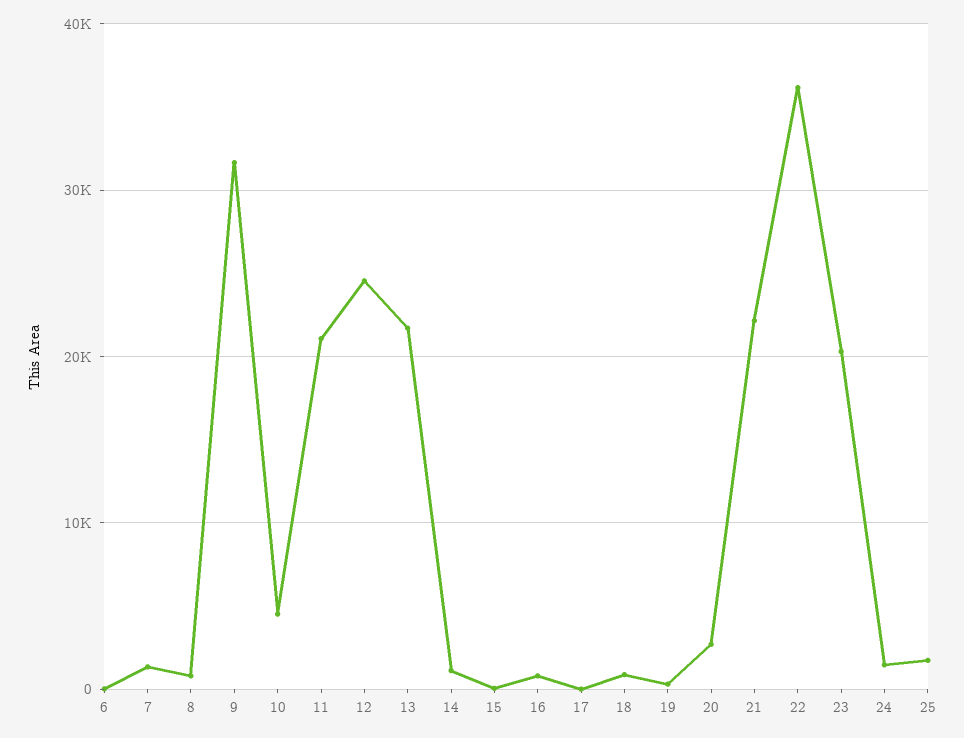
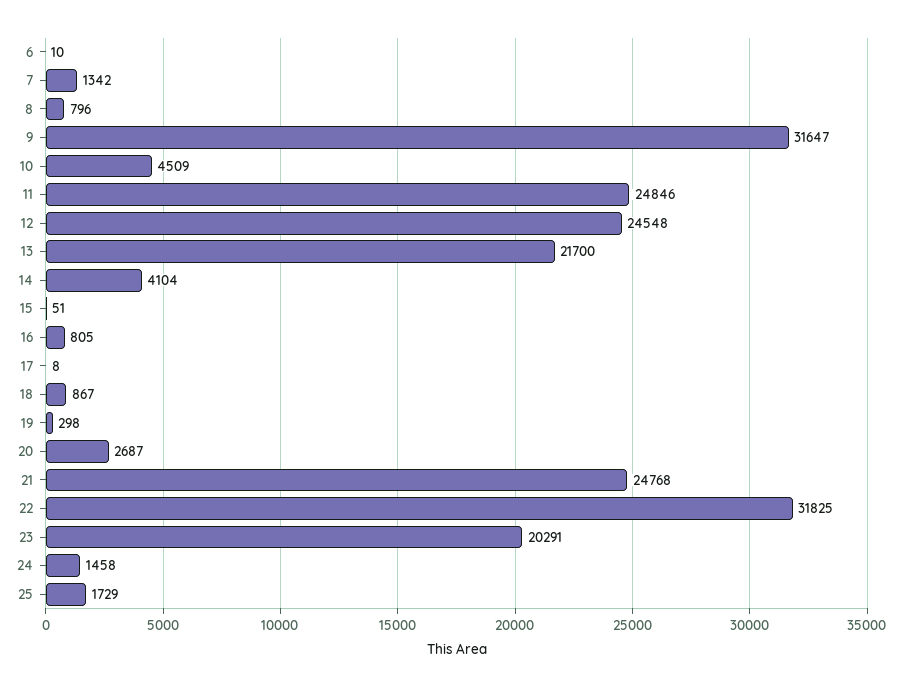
  {
    "6": 10,
    "7": 1342,
    "8": 796,
    "9": 31647,
    "10": 4509,
-   "11": 21000,
+   "11": 24846,
    "12": 24548,
    "13": 21700,
-   "14": 1000,
+   "14": 4104,
    "15": 51,
    "16": 805,
    "17": 8,
    "18": 867,
    "19": 298,
    "20": 2687,
-   "21": 22000,
+   "21": 24768,
-   "22": 36000,
+   "22": 31825,
    "23": 20291,
    "24": 1458,
    "25": 1729
  }

